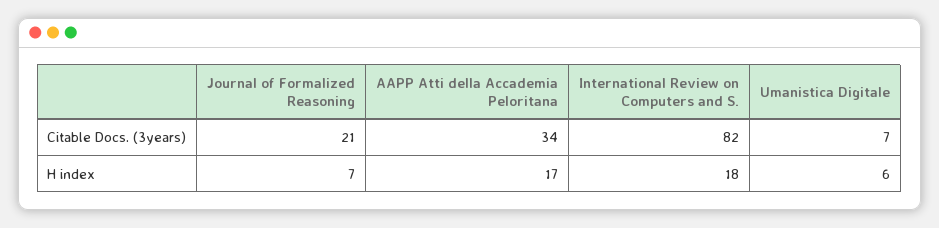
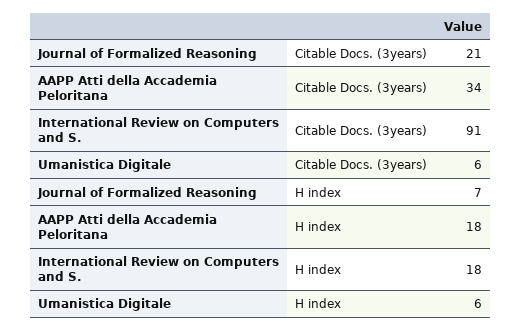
  {
    "Journal of Formalized Reasoning": {
      "Citable Docs. (3years)": 21,
      "H index": 7
    },
    "AAPP Atti della Accademia Peloritana": {
      "Citable Docs. (3years)": 34,
-     "H index": 17
+     "H index": 18
    },
    "International Review on Computers and S.": {
-     "Citable Docs. (3years)": 82,
+     "Citable Docs. (3years)": 91,
      "H index": 18
    },
    "Umanistica Digitale": {
-     "Citable Docs. (3years)": 7,
+     "Citable Docs. (3years)": 6,
      "H index": 6
    }
  }

